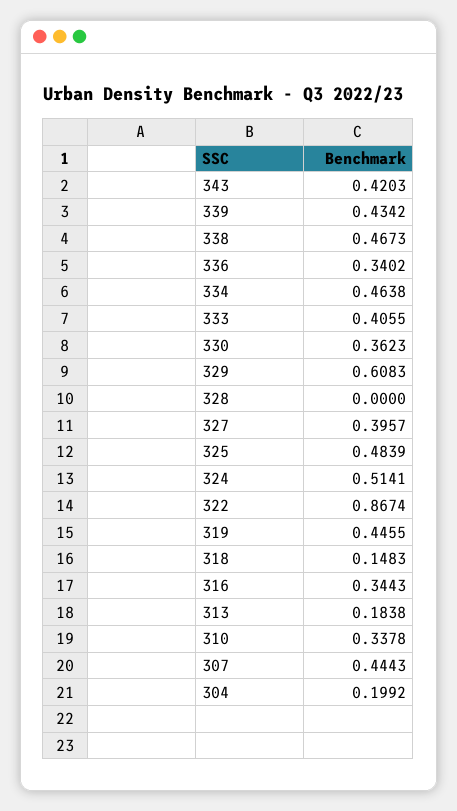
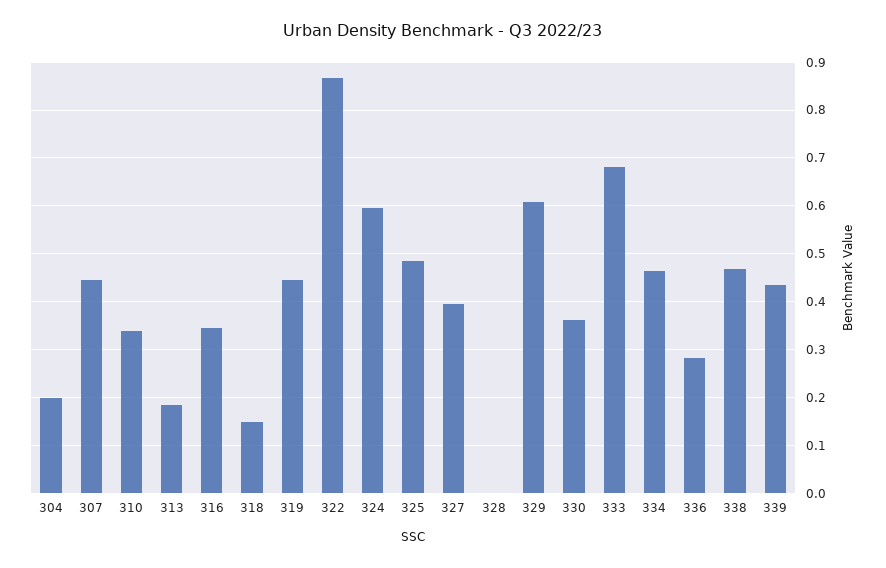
  {
-   "343": 0.4203,
    "339": 0.4342,
    "338": 0.4673,
-   "336": 0.3402,
+   "336": 0.28,
    "334": 0.4638,
-   "333": 0.4055,
+   "333": 0.68,
    "330": 0.3623,
    "329": 0.6083,
    "328": 0,
    "327": 0.3957,
    "325": 0.4839,
-   "324": 0.5141,
+   "324": 0.6,
    "322": 0.8674,
    "319": 0.4455,
    "318": 0.1483,
    "316": 0.3443,
    "313": 0.1838,
    "310": 0.3378,
    "307": 0.4443,
    "304": 0.1992
  }

